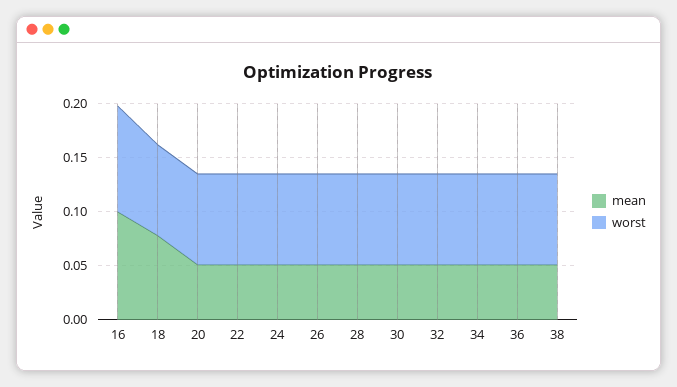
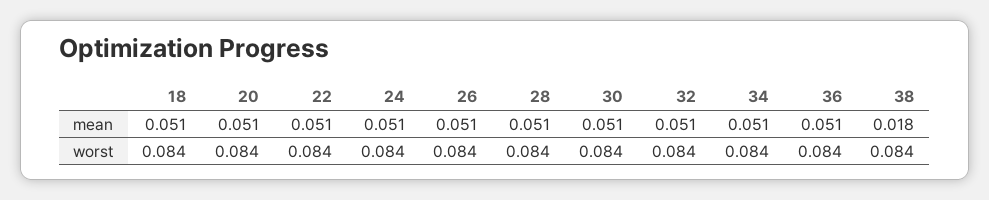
  {
    "mean": {
-     "16": 0.1,
-     "18": 0.08,
+     "18": 0.051,
      "20": 0.051,
      "22": 0.051,
      "24": 0.051,
      "26": 0.051,
      "28": 0.051,
      "30": 0.051,
      "32": 0.051,
      "34": 0.051,
      "36": 0.051,
-     "38": 0.05
+     "38": 0.018
    },
    "worst": {
-     "16": 0.1,
      "18": 0.084,
      "20": 0.084,
      "22": 0.084,
      "24": 0.084,
      "26": 0.084,
      "28": 0.084,
      "30": 0.084,
      "32": 0.084,
      "34": 0.084,
      "36": 0.084,
      "38": 0.084
    }
  }

